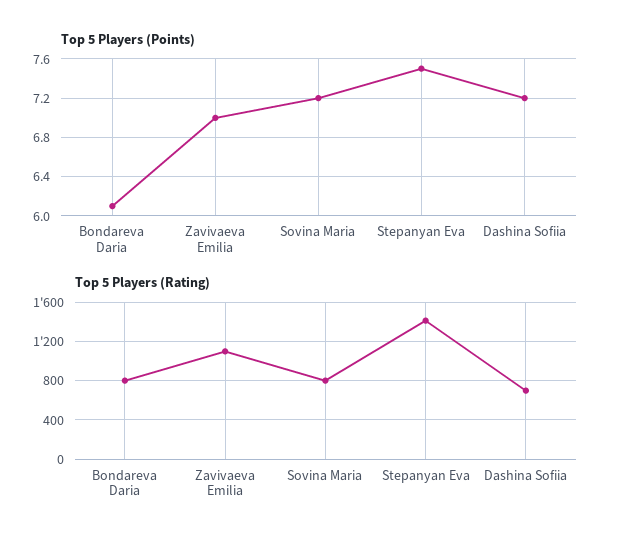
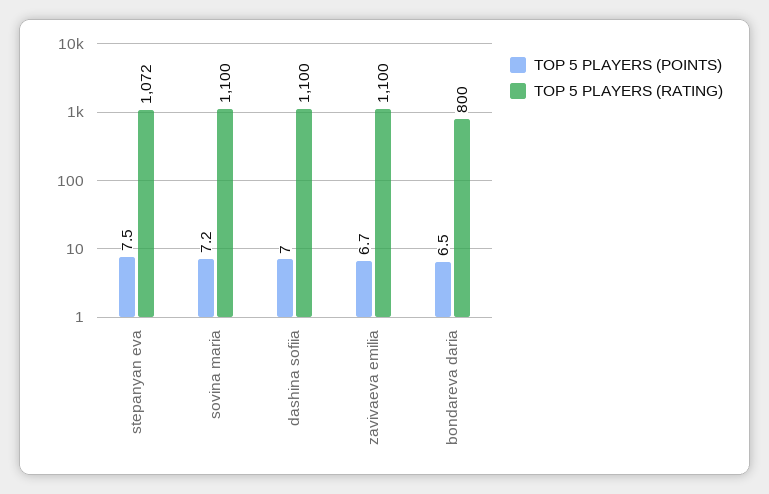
  {
    "Top 5 Players (Points)": {
-     "Bondareva Daria": 6.1,
+     "Bondareva Daria": 6.5,
-     "Zavivaeva Emilia": 7,
+     "Zavivaeva Emilia": 6.7,
      "Sovina Maria": 7.2,
      "Stepanyan Eva": 7.5,
-     "Dashina Sofiia": 7.2
+     "Dashina Sofiia": 7
    },
    "Top 5 Players (Rating)": {
      "Bondareva Daria": 800,
      "Zavivaeva Emilia": 1100,
-     "Sovina Maria": 800,
+     "Sovina Maria": 1100,
-     "Stepanyan Eva": 1400,
+     "Stepanyan Eva": 1072,
-     "Dashina Sofiia": 700
+     "Dashina Sofiia": 1100
    }
  }

